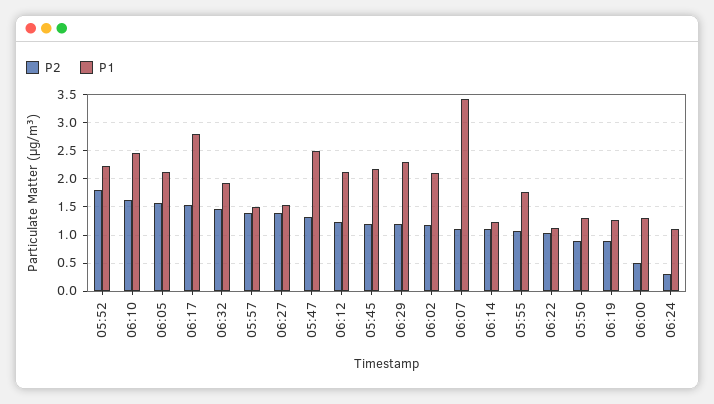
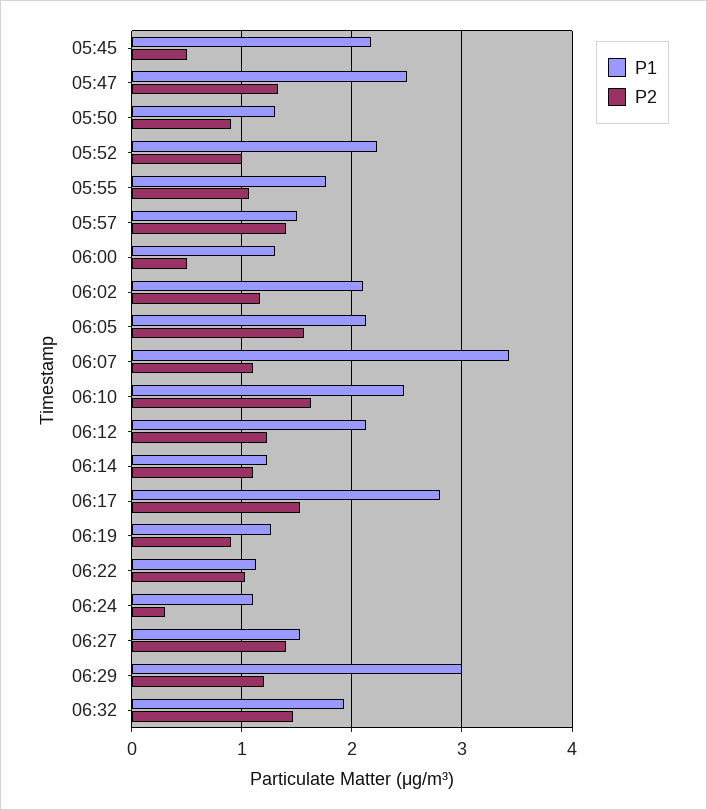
  {
    "P2": {
-     "05:52": 1.75,
+     "05:52": 1,
      "06:10": 1.6,
      "06:05": 1.6,
      "06:17": 1.5,
      "06:32": 1.5,
      "05:57": 1.4,
      "06:27": 1.4,
      "05:47": 1.3,
      "06:12": 1.2,
-     "05:45": 1.25,
+     "05:45": 0.5,
      "06:29": 1.2,
      "06:02": 1.2,
      "06:07": 1.1,
      "06:14": 1.1,
      "05:55": 1.1,
      "06:22": 1,
      "05:50": 0.9,
      "06:19": 0.9,
      "06:00": 0.5,
      "06:24": 0.3
    },
    "P1": {
      "05:52": 2.2,
      "06:10": 2.5,
      "06:05": 2.1,
      "06:17": 2.8,
      "06:32": 1.9,
      "05:57": 1.5,
      "06:27": 1.5,
      "05:47": 2.5,
      "06:12": 2.1,
      "05:45": 2.2,
-     "06:29": 2.25,
+     "06:29": 3,
      "06:02": 2.1,
      "06:07": 3.4,
      "06:14": 1.2,
      "05:55": 1.8,
      "06:22": 1.1,
      "05:50": 1.3,
      "06:19": 1.3,
      "06:00": 1.3,
      "06:24": 1.1
    }
  }

